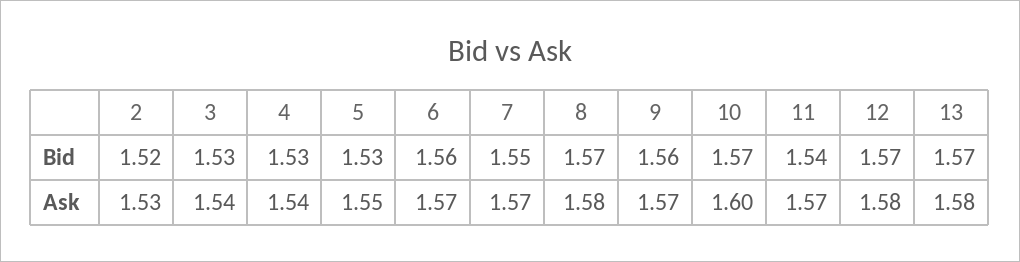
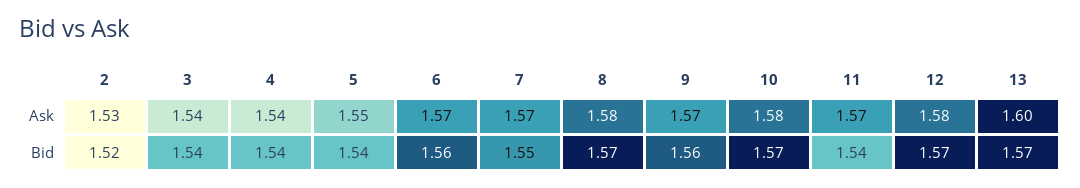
  {
    "2": {
      "Bid": 1.52,
      "Ask": 1.53
    },
    "3": {
-     "Bid": 1.53,
+     "Bid": 1.54,
      "Ask": 1.54
    },
    "4": {
-     "Bid": 1.53,
+     "Bid": 1.54,
      "Ask": 1.54
    },
    "5": {
-     "Bid": 1.53,
+     "Bid": 1.54,
      "Ask": 1.55
    },
    "6": {
      "Bid": 1.56,
      "Ask": 1.57
    },
    "7": {
      "Bid": 1.55,
      "Ask": 1.57
    },
    "8": {
      "Bid": 1.57,
      "Ask": 1.58
    },
    "9": {
      "Bid": 1.56,
      "Ask": 1.57
    },
    "10": {
      "Bid": 1.57,
-     "Ask": 1.6
+     "Ask": 1.58
    },
    "11": {
      "Bid": 1.54,
      "Ask": 1.57
    },
    "12": {
      "Bid": 1.57,
      "Ask": 1.58
    },
    "13": {
      "Bid": 1.57,
-     "Ask": 1.58
+     "Ask": 1.6
    }
  }

